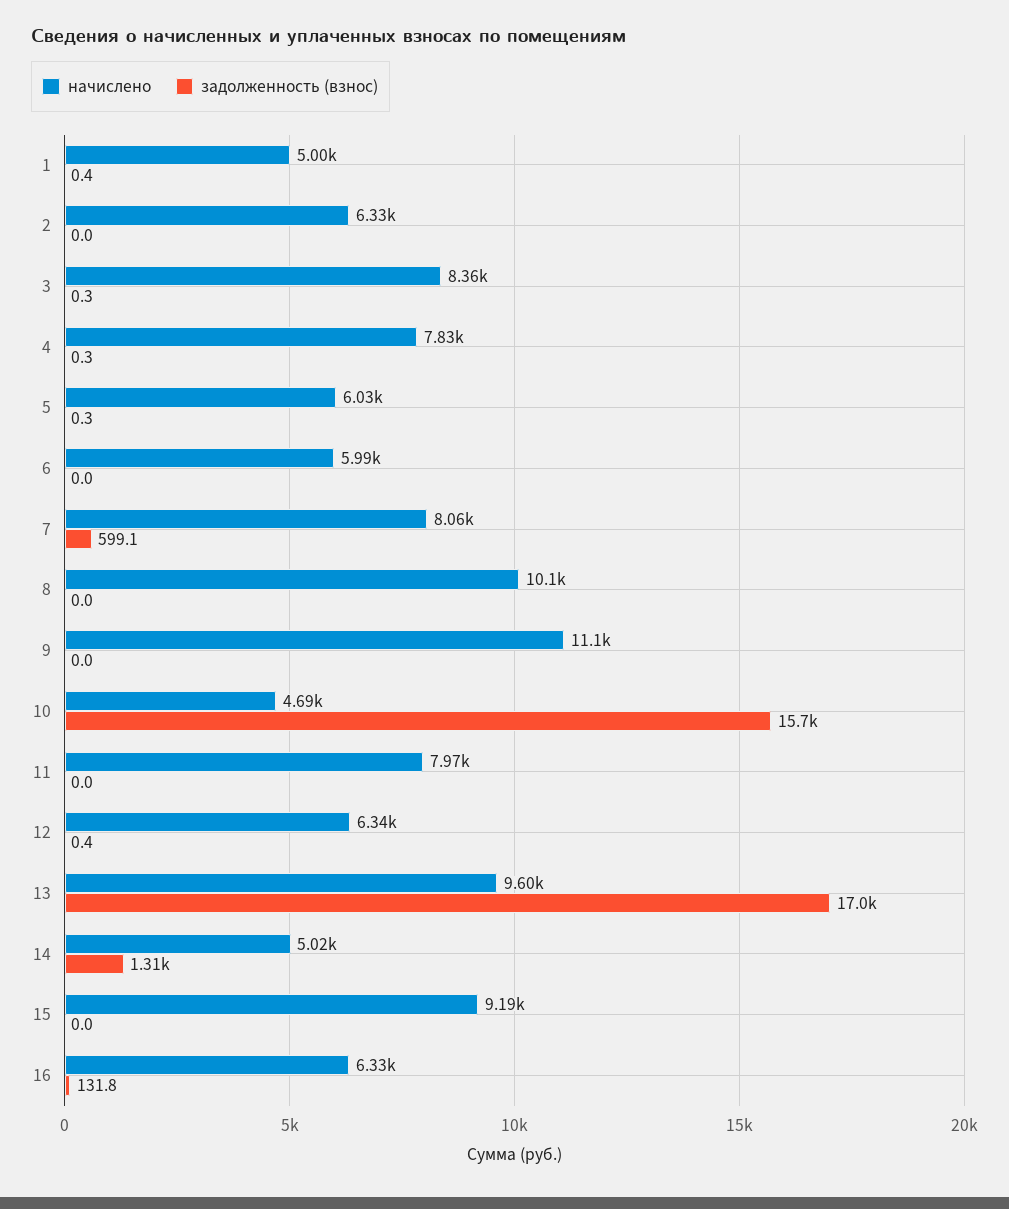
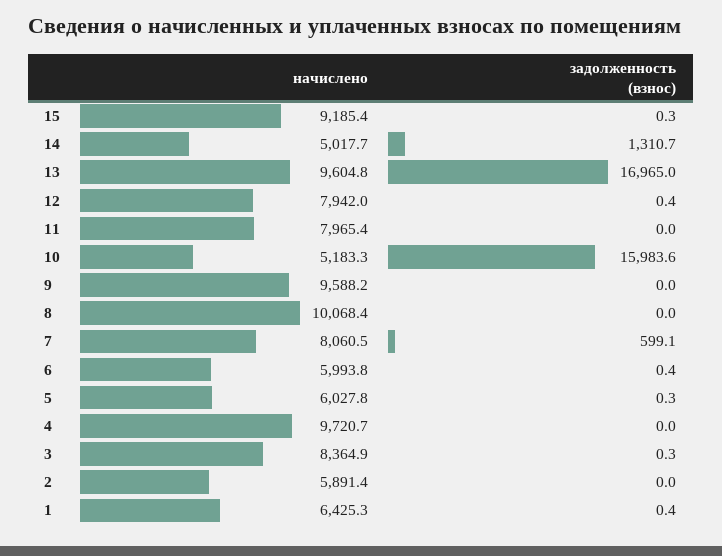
  {
    "начислено": {
-     "1": 5000,
+     "1": 6425.3,
-     "2": 6330,
+     "2": 5891.4,
      "3": 8364.9,
-     "4": 7830,
+     "4": 9720.7,
      "5": 6027.8,
      "6": 5993.8,
      "7": 8060.5,
      "8": 10068.4,
-     "9": 11100,
+     "9": 9588.2,
-     "10": 4690,
+     "10": 5183.3,
      "11": 7965.4,
-     "12": 6340,
+     "12": 7942,
      "13": 9604.8,
      "14": 5017.7,
-     "15": 9185.4,
+     "15": 9185.4
-     "16": 6330
    },
    "задолженность (взнос)": {
      "1": 0.4,
      "2": 0,
      "3": 0.3,
-     "4": 0.3,
+     "4": 0,
      "5": 0.3,
-     "6": 0,
+     "6": 0.4,
      "7": 599.1,
      "8": 0,
      "9": 0,
-     "10": 15700,
+     "10": 15983.6,
      "11": 0,
      "12": 0.4,
      "13": 16965,
      "14": 1310.7,
-     "15": 0,
+     "15": 0.3
-     "16": 131.8
    }
  }

